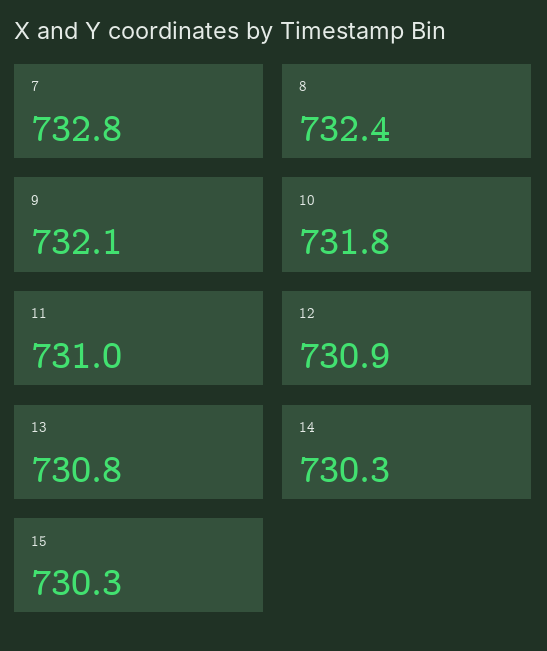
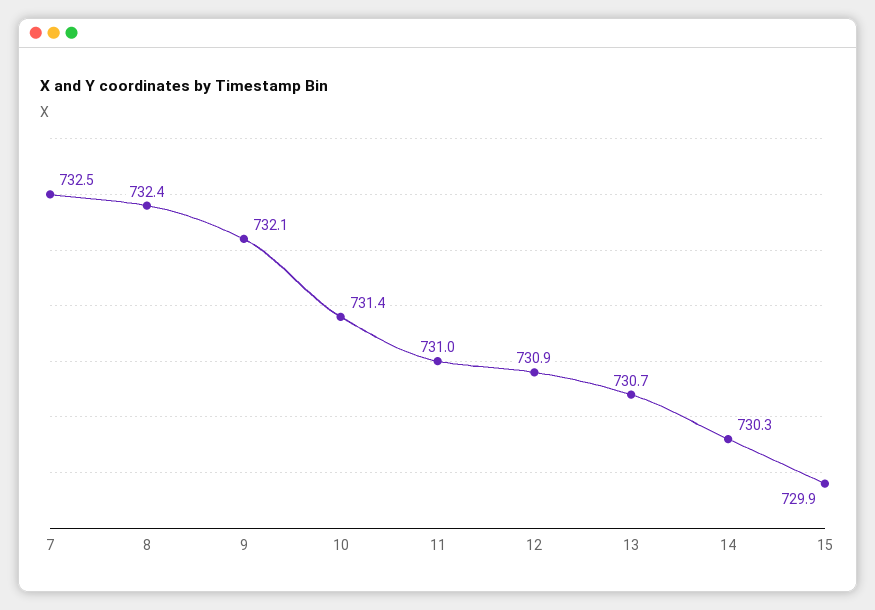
  {
-   "7": 732.8,
+   "7": 732.5,
    "8": 732.4,
    "9": 732.1,
-   "10": 731.8,
+   "10": 731.4,
    "11": 731,
    "12": 730.9,
-   "13": 730.8,
+   "13": 730.7,
    "14": 730.3,
-   "15": 730.3
+   "15": 729.9
  }

